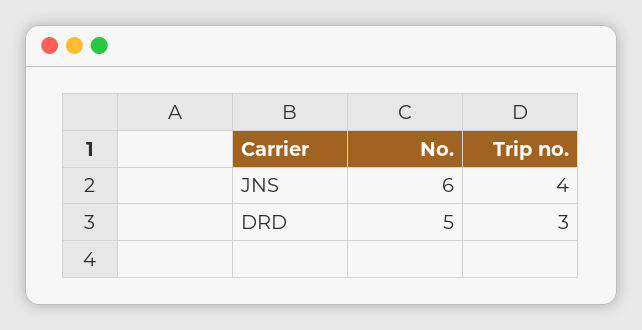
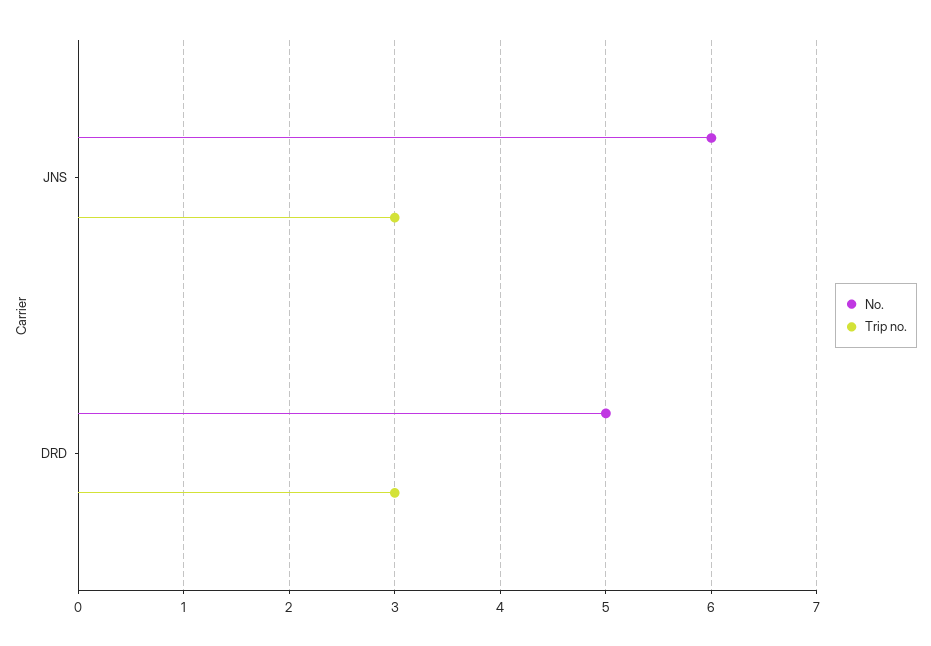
  {
    "No.": {
      "JNS": 6,
      "DRD": 5
    },
    "Trip no.": {
-     "JNS": 4,
+     "JNS": 3,
      "DRD": 3
    }
  }

